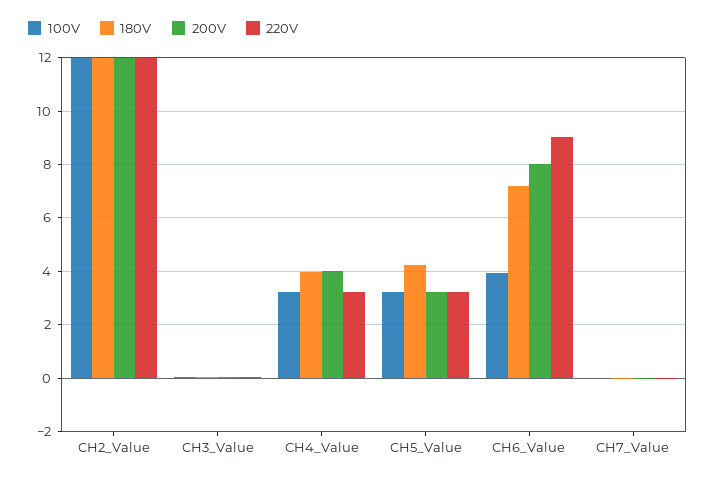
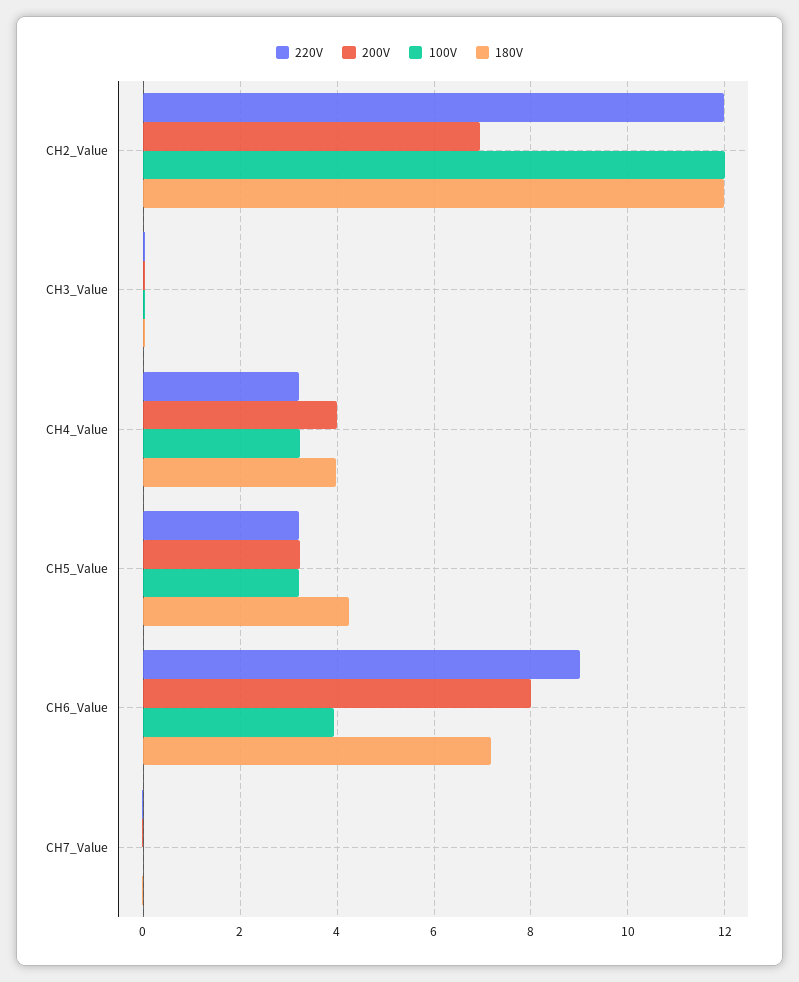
  {
    "100V": {
      "CH2_Value": 12,
      "CH3_Value": 0,
      "CH4_Value": 3.2,
      "CH5_Value": 3.2,
      "CH6_Value": 4,
      "CH7_Value": 0
    },
    "180V": {
      "CH2_Value": 12,
      "CH3_Value": 0,
      "CH4_Value": 4,
      "CH5_Value": 4.2,
      "CH6_Value": 7.2,
      "CH7_Value": 0
    },
    "200V": {
-     "CH2_Value": 12,
+     "CH2_Value": 7,
      "CH3_Value": 0,
      "CH4_Value": 4,
      "CH5_Value": 3.2,
      "CH6_Value": 8,
      "CH7_Value": 0
    },
    "220V": {
      "CH2_Value": 12,
      "CH3_Value": 0,
      "CH4_Value": 3.2,
      "CH5_Value": 3.2,
      "CH6_Value": 9,
      "CH7_Value": 0
    }
  }

